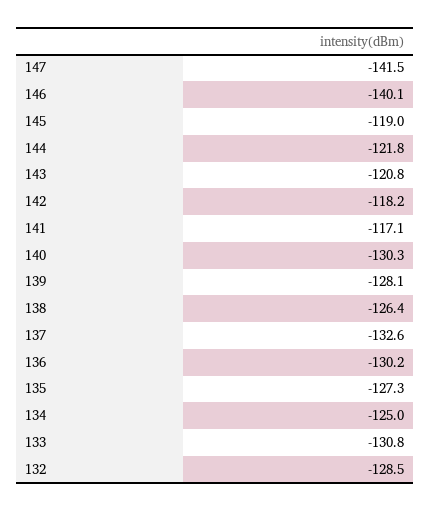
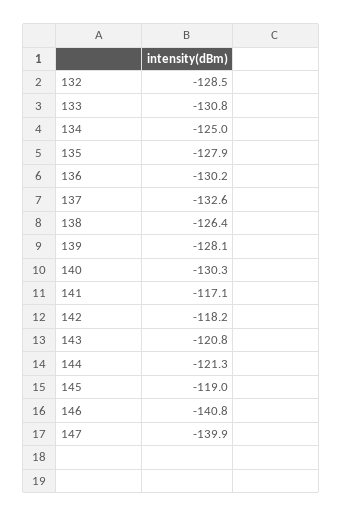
  {
-   "147": -141.5,
+   "147": -139.9,
-   "146": -140.1,
+   "146": -140.8,
    "145": -119,
-   "144": -121.8,
+   "144": -121.3,
    "143": -120.8,
    "142": -118.2,
    "141": -117.1,
    "140": -130.3,
    "139": -128.1,
    "138": -126.4,
    "137": -132.6,
    "136": -130.2,
-   "135": -127.3,
+   "135": -127.9,
    "134": -125,
    "133": -130.8,
    "132": -128.5
  }

